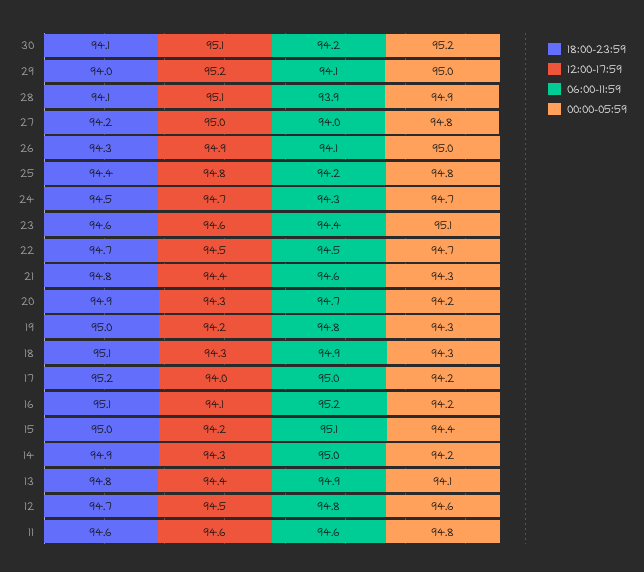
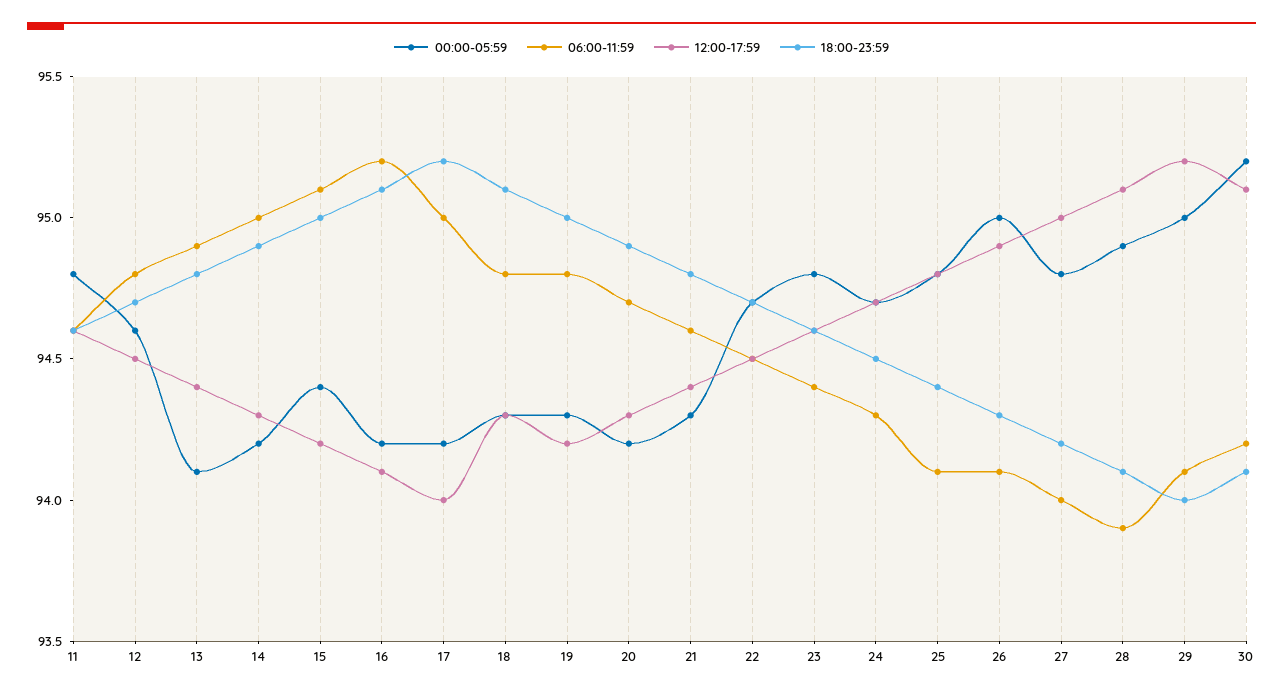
  {
    "18:00-23:59": {
      "30": 94.1,
      "29": 94,
      "28": 94.1,
      "27": 94.2,
      "26": 94.3,
      "25": 94.4,
      "24": 94.5,
      "23": 94.6,
      "22": 94.7,
      "21": 94.8,
      "20": 94.9,
      "19": 95,
      "18": 95.1,
      "17": 95.2,
      "16": 95.1,
      "15": 95,
      "14": 94.9,
      "13": 94.8,
      "12": 94.7,
      "11": 94.6
    },
    "12:00-17:59": {
      "30": 95.1,
      "29": 95.2,
      "28": 95.1,
      "27": 95,
      "26": 94.9,
      "25": 94.8,
      "24": 94.7,
      "23": 94.6,
      "22": 94.5,
      "21": 94.4,
      "20": 94.3,
      "19": 94.2,
      "18": 94.3,
      "17": 94,
      "16": 94.1,
      "15": 94.2,
      "14": 94.3,
      "13": 94.4,
      "12": 94.5,
      "11": 94.6
    },
    "06:00-11:59": {
      "30": 94.2,
      "29": 94.1,
      "28": 93.9,
      "27": 94,
      "26": 94.1,
-     "25": 94.2,
+     "25": 94.1,
      "24": 94.3,
      "23": 94.4,
      "22": 94.5,
      "21": 94.6,
      "20": 94.7,
      "19": 94.8,
-     "18": 94.9,
+     "18": 94.8,
      "17": 95,
      "16": 95.2,
      "15": 95.1,
      "14": 95,
      "13": 94.9,
      "12": 94.8,
      "11": 94.6
    },
    "00:00-05:59": {
      "30": 95.2,
      "29": 95,
      "28": 94.9,
      "27": 94.8,
      "26": 95,
      "25": 94.8,
      "24": 94.7,
-     "23": 95.1,
+     "23": 94.8,
      "22": 94.7,
      "21": 94.3,
      "20": 94.2,
      "19": 94.3,
      "18": 94.3,
      "17": 94.2,
      "16": 94.2,
      "15": 94.4,
      "14": 94.2,
      "13": 94.1,
      "12": 94.6,
      "11": 94.8
    }
  }

